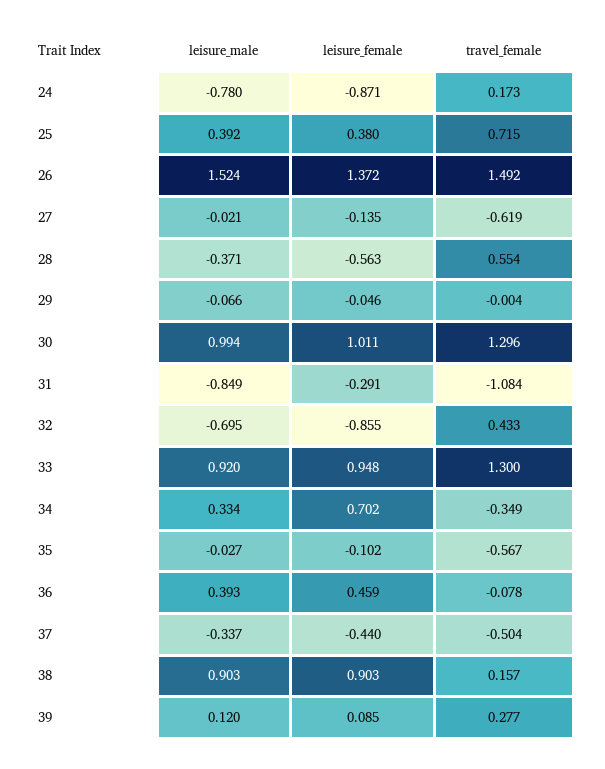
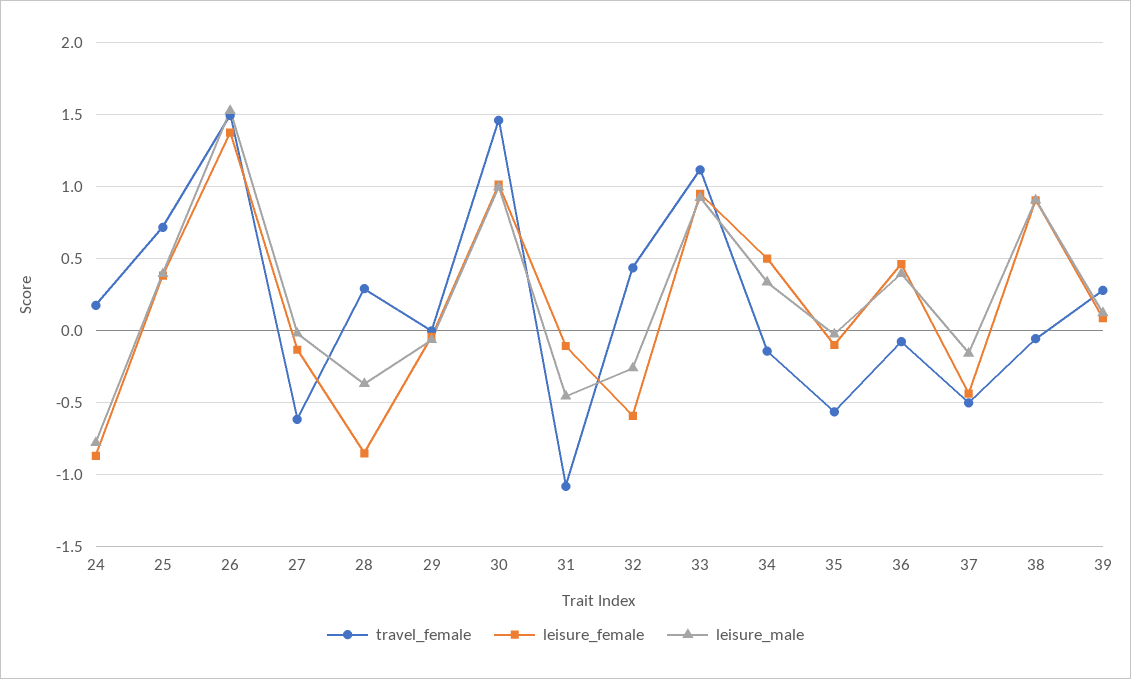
  {
    "leisure_male": {
      "24": -0.78,
      "25": 0.392,
      "26": 1.524,
      "27": -0.021,
      "28": -0.371,
      "29": -0.066,
      "30": 0.994,
-     "31": -0.849,
+     "31": -0.45,
-     "32": -0.695,
+     "32": -0.25,
      "33": 0.92,
      "34": 0.334,
      "35": -0.027,
      "36": 0.393,
-     "37": -0.337,
+     "37": -0.15,
      "38": 0.903,
      "39": 0.12
    },
    "leisure_female": {
      "24": -0.871,
      "25": 0.38,
      "26": 1.372,
      "27": -0.135,
-     "28": -0.563,
+     "28": -0.85,
      "29": -0.046,
      "30": 1.011,
-     "31": -0.291,
+     "31": -0.1,
-     "32": -0.855,
+     "32": -0.6,
      "33": 0.948,
-     "34": 0.702,
+     "34": 0.5,
      "35": -0.102,
      "36": 0.459,
      "37": -0.44,
      "38": 0.903,
      "39": 0.085
    },
    "travel_female": {
      "24": 0.173,
      "25": 0.715,
      "26": 1.492,
      "27": -0.619,
-     "28": 0.554,
+     "28": 0.3,
      "29": -0.004,
-     "30": 1.296,
+     "30": 1.45,
      "31": -1.084,
      "32": 0.433,
-     "33": 1.3,
+     "33": 1.1,
-     "34": -0.349,
+     "34": -0.15,
      "35": -0.567,
      "36": -0.078,
      "37": -0.504,
-     "38": 0.157,
+     "38": -0.05,
      "39": 0.277
    }
  }

